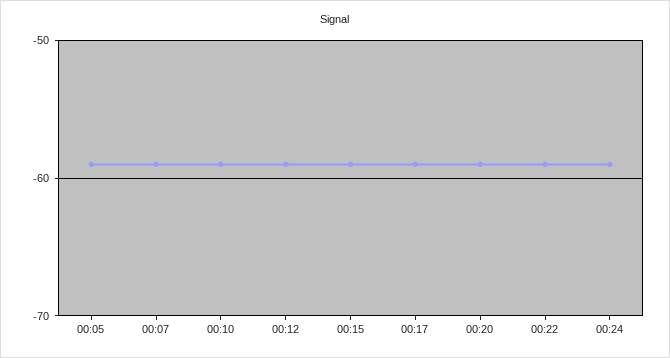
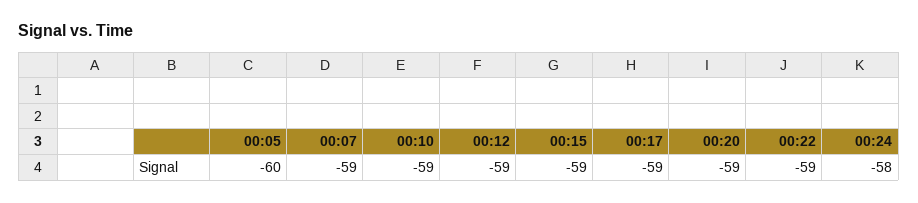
  {
-   "00:05": -59,
+   "00:05": -60,
    "00:07": -59,
    "00:10": -59,
    "00:12": -59,
    "00:15": -59,
    "00:17": -59,
    "00:20": -59,
    "00:22": -59,
-   "00:24": -59
+   "00:24": -58
  }

